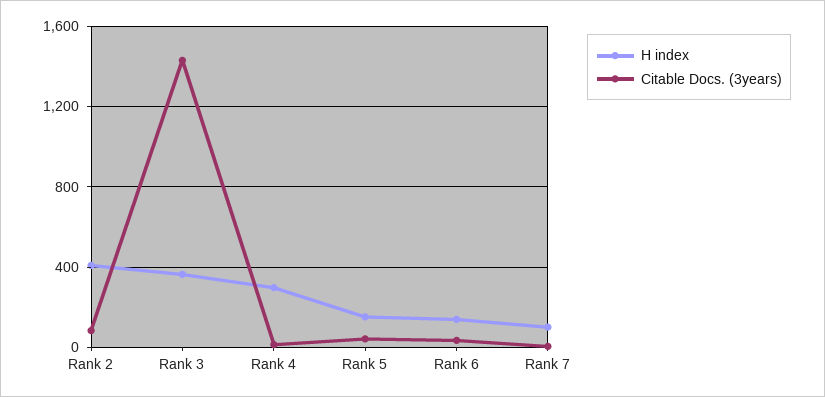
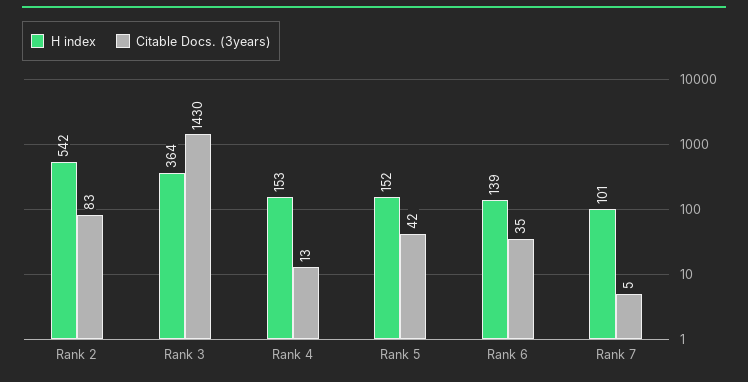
  {
    "H index": {
-     "Rank 2": 400,
+     "Rank 2": 542,
      "Rank 3": 364,
-     "Rank 4": 300,
+     "Rank 4": 153,
      "Rank 5": 152,
      "Rank 6": 139,
      "Rank 7": 101
    },
    "Citable Docs. (3years)": {
      "Rank 2": 83,
      "Rank 3": 1430,
      "Rank 4": 13,
      "Rank 5": 42,
      "Rank 6": 35,
      "Rank 7": 5
    }
  }

